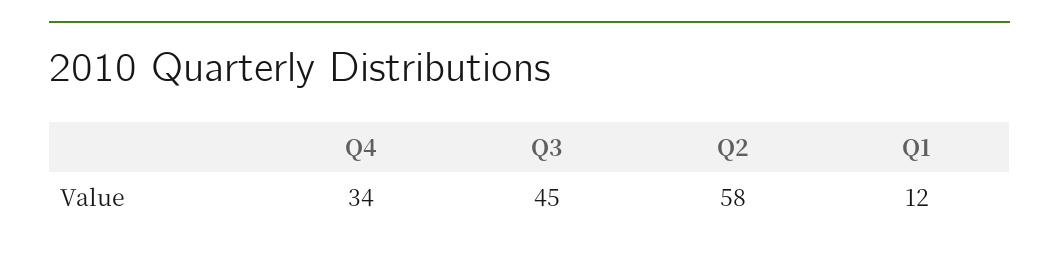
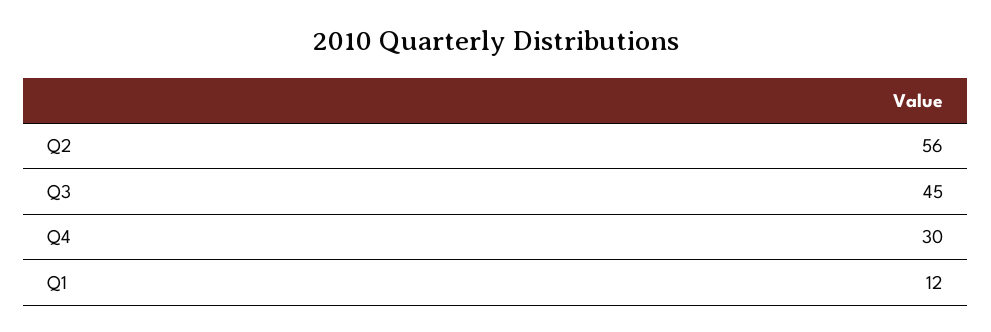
  {
-   "Q4": 34,
+   "Q4": 30,
    "Q3": 45,
-   "Q2": 58,
+   "Q2": 56,
    "Q1": 12
  }

